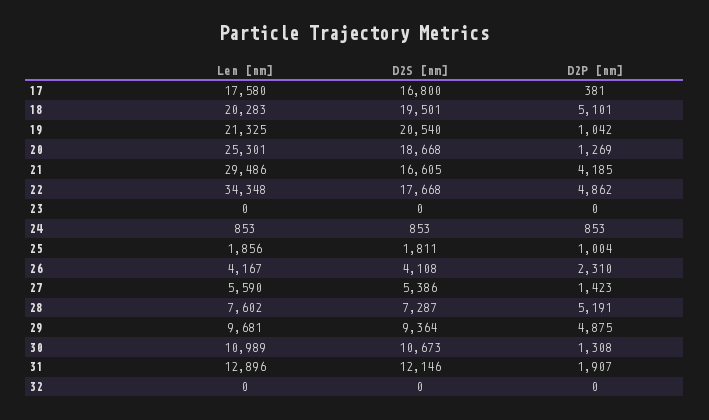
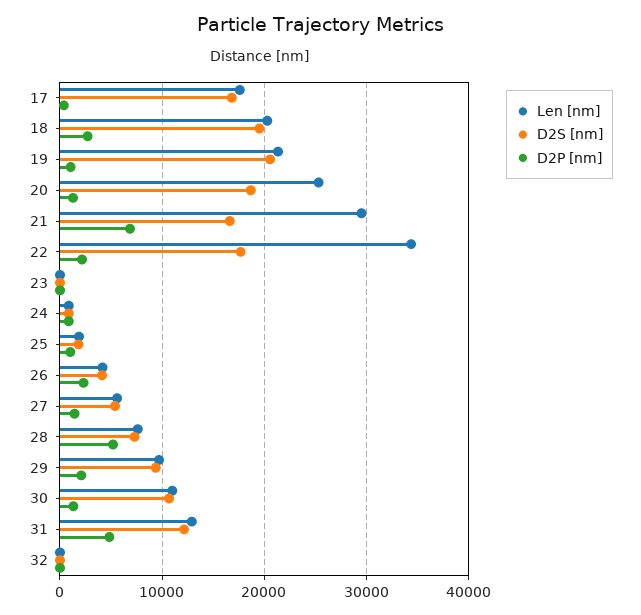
  {
    "Len [nm]": {
      "17": 17580,
      "18": 20283,
      "19": 21325,
      "20": 25301,
      "21": 29486,
      "22": 34348,
      "23": 0,
      "24": 853,
      "25": 1856,
      "26": 4167,
      "27": 5590,
      "28": 7602,
      "29": 9681,
      "30": 10989,
      "31": 12896,
      "32": 0
    },
    "D2S [nm]": {
      "17": 16800,
      "18": 19501,
      "19": 20540,
      "20": 18668,
      "21": 16605,
      "22": 17668,
      "23": 0,
      "24": 853,
      "25": 1811,
      "26": 4108,
      "27": 5386,
      "28": 7287,
      "29": 9364,
      "30": 10673,
      "31": 12146,
      "32": 0
    },
    "D2P [nm]": {
      "17": 381,
-     "18": 5101,
+     "18": 3000,
      "19": 1042,
      "20": 1269,
-     "21": 4185,
+     "21": 7000,
-     "22": 4862,
+     "22": 2000,
      "23": 0,
      "24": 853,
      "25": 1004,
      "26": 2310,
      "27": 1423,
      "28": 5191,
-     "29": 4875,
+     "29": 2000,
      "30": 1308,
-     "31": 1907,
+     "31": 5000,
      "32": 0
    }
  }

